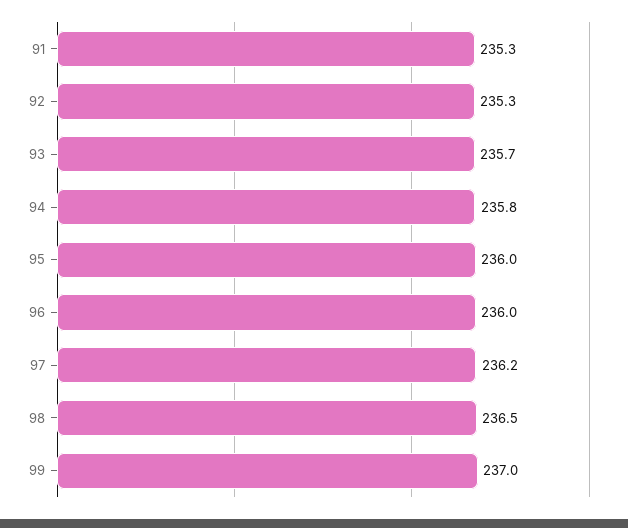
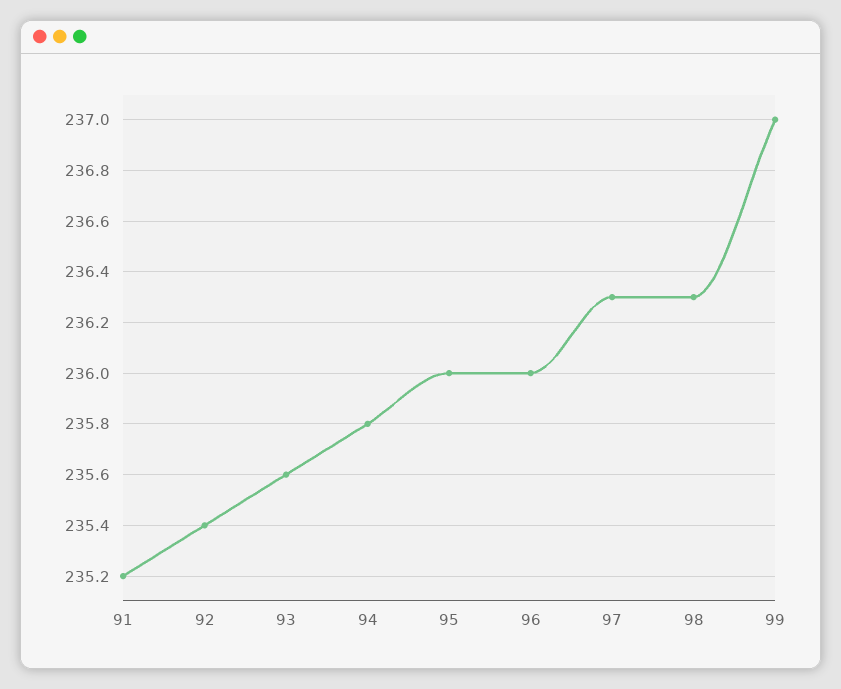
  {
-   "91": 235.3,
+   "91": 235.2,
-   "92": 235.3,
+   "92": 235.4,
-   "93": 235.7,
+   "93": 235.6,
    "94": 235.8,
    "95": 236,
    "96": 236,
-   "97": 236.2,
+   "97": 236.3,
-   "98": 236.5,
+   "98": 236.3,
    "99": 237
  }

